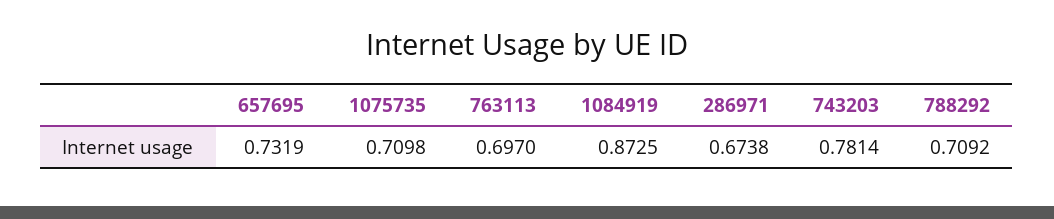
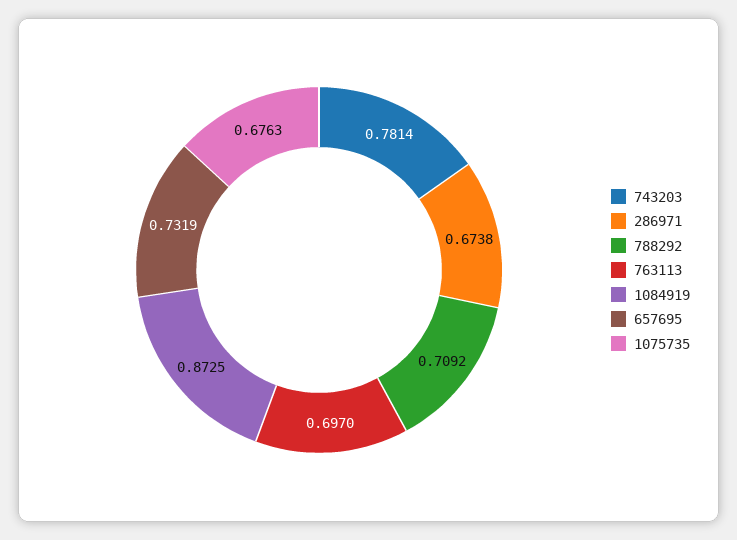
  {
    "657695": 0.7319,
-   "1075735": 0.7098,
+   "1075735": 0.6763,
    "763113": 0.697,
    "1084919": 0.8725,
    "286971": 0.6738,
    "743203": 0.7814,
    "788292": 0.7092
  }

